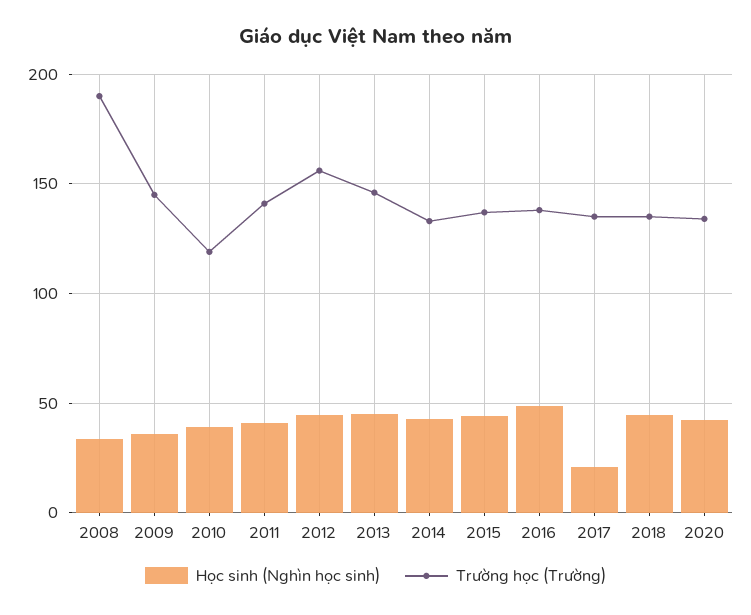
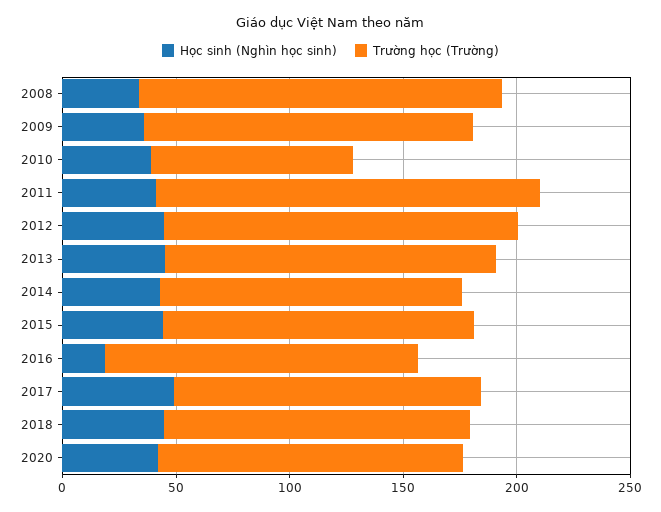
  {
    "Học sinh (Nghìn học sinh)": {
      "2008": 35,
      "2009": 35,
      "2010": 40,
      "2011": 40,
      "2012": 45,
      "2013": 45,
      "2014": 45,
      "2015": 45,
-     "2016": 50,
+     "2016": 20,
-     "2017": 20,
+     "2017": 50,
      "2018": 45,
      "2020": 40
    },
    "Trường học (Trường)": {
-     "2008": 190,
+     "2008": 160,
      "2009": 145,
-     "2010": 120,
+     "2010": 90,
-     "2011": 140,
+     "2011": 170,
      "2012": 155,
      "2013": 145,
      "2014": 135,
      "2015": 135,
      "2016": 140,
      "2017": 135,
      "2018": 135,
      "2020": 135
    }
  }

